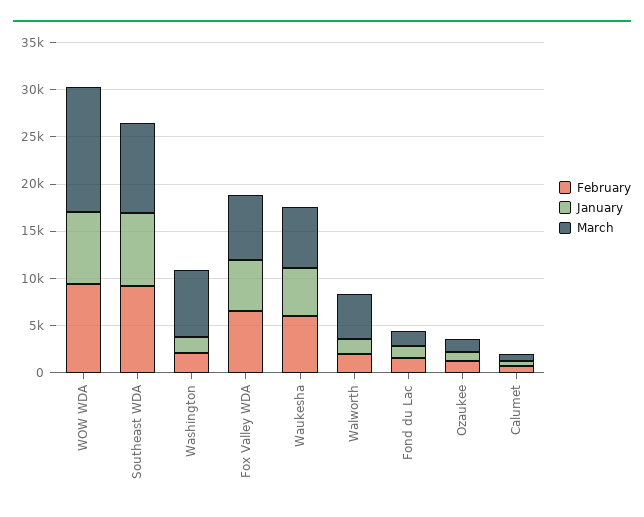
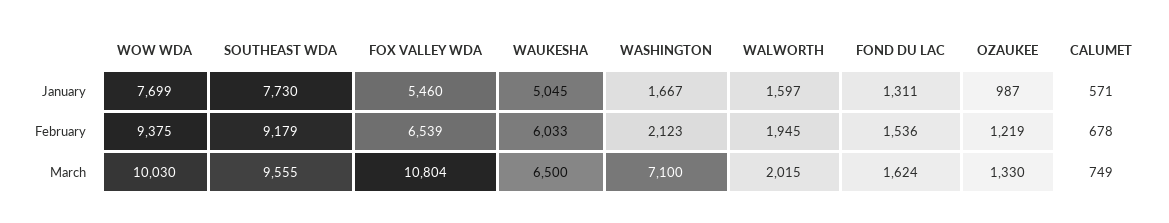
  {
    "February": {
      "WOW WDA": 9375,
      "Southeast WDA": 9179,
      "Washington": 2123,
      "Fox Valley WDA": 6539,
      "Waukesha": 6033,
      "Walworth": 1945,
      "Fond du Lac": 1536,
      "Ozaukee": 1219,
      "Calumet": 678
    },
    "January": {
      "WOW WDA": 7699,
      "Southeast WDA": 7730,
      "Washington": 1667,
      "Fox Valley WDA": 5460,
      "Waukesha": 5045,
      "Walworth": 1597,
      "Fond du Lac": 1311,
      "Ozaukee": 987,
      "Calumet": 571
    },
    "March": {
-     "WOW WDA": 13000,
+     "WOW WDA": 10030,
      "Southeast WDA": 9555,
      "Washington": 7100,
-     "Fox Valley WDA": 7000,
+     "Fox Valley WDA": 10804,
      "Waukesha": 6500,
-     "Walworth": 5000,
+     "Walworth": 2015,
      "Fond du Lac": 1624,
      "Ozaukee": 1330,
      "Calumet": 749
    }
  }

